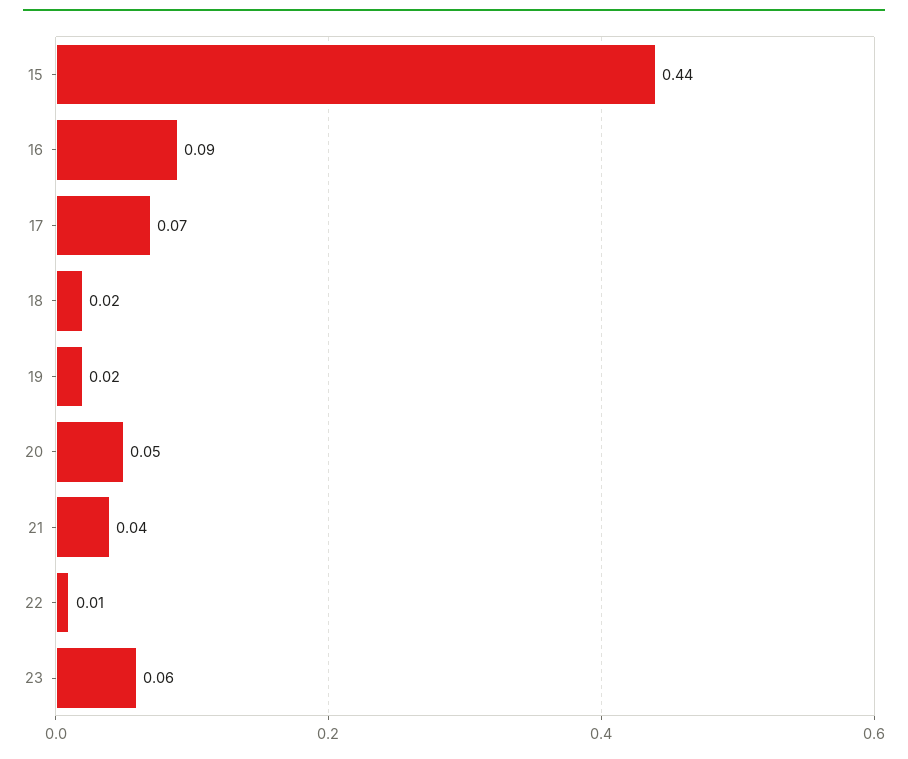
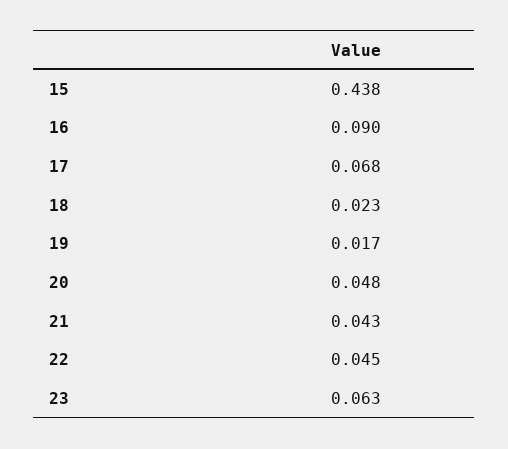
  {
    "15": 0.438,
    "16": 0.09,
    "17": 0.068,
    "18": 0.023,
    "19": 0.017,
    "20": 0.048,
    "21": 0.043,
-   "22": 0.01,
+   "22": 0.045,
    "23": 0.063
  }

